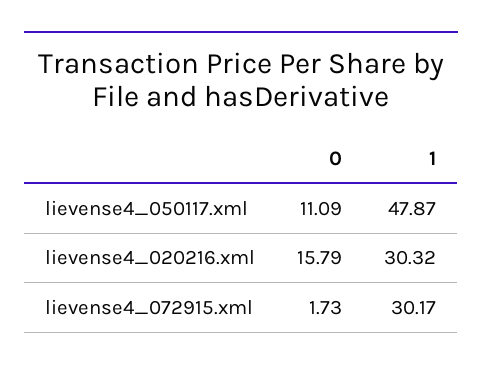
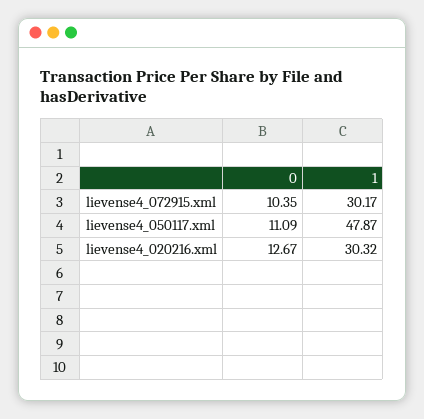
  {
    "0": {
      "lievense4_050117.xml": 11.09,
-     "lievense4_020216.xml": 15.79,
+     "lievense4_020216.xml": 12.67,
-     "lievense4_072915.xml": 1.73
+     "lievense4_072915.xml": 10.35
    },
    "1": {
      "lievense4_050117.xml": 47.87,
      "lievense4_020216.xml": 30.32,
      "lievense4_072915.xml": 30.17
    }
  }

